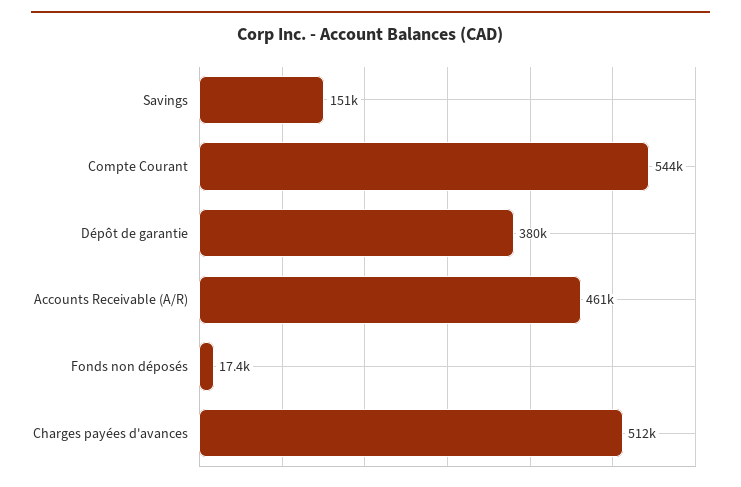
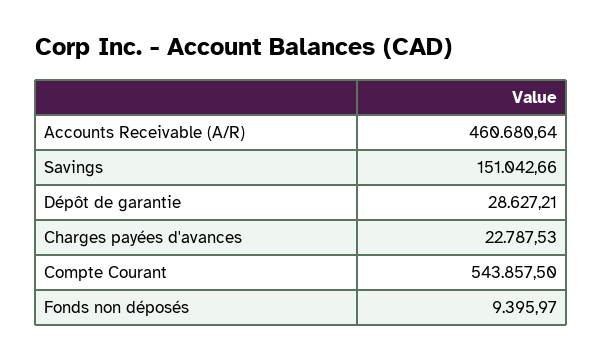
  {
    "Savings": 151042.66,
    "Compte Courant": 543857.5,
-   "Dépôt de garantie": 380000,
+   "Dépôt de garantie": 28627.21,
    "Accounts Receivable (A/R)": 460680.64,
-   "Fonds non déposés": 17400,
+   "Fonds non déposés": 9395.97,
-   "Charges payées d'avances": 512000
+   "Charges payées d'avances": 22787.53
  }

